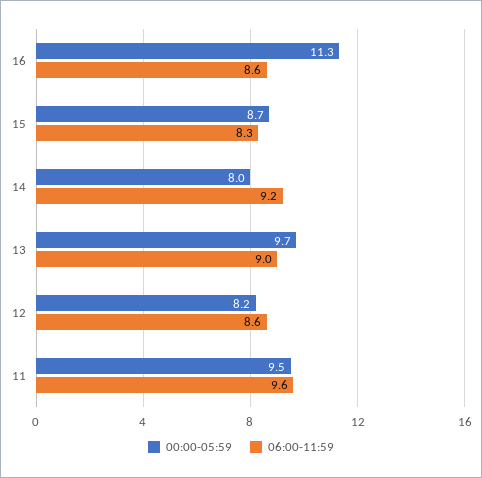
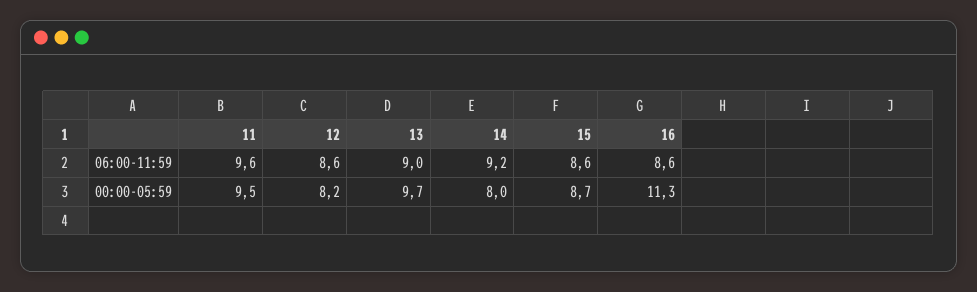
  {
    "00:00-05:59": {
      "16": 11.3,
      "15": 8.7,
      "14": 8,
      "13": 9.7,
      "12": 8.2,
      "11": 9.5
    },
    "06:00-11:59": {
      "16": 8.6,
-     "15": 8.3,
+     "15": 8.6,
      "14": 9.2,
      "13": 9,
      "12": 8.6,
      "11": 9.6
    }
  }

